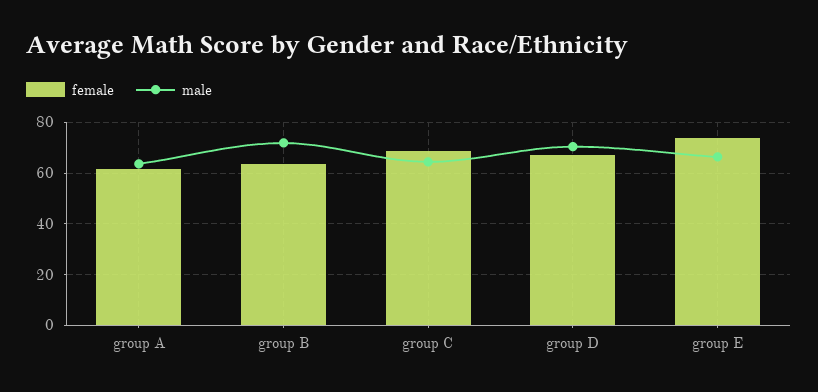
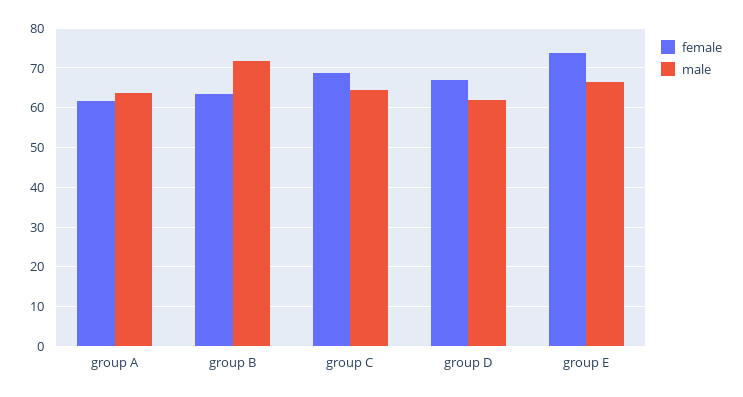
  {
    "female": {
      "group A": 62,
      "group B": 64,
      "group C": 68,
      "group D": 68,
      "group E": 74
    },
    "male": {
      "group A": 64,
      "group B": 72,
      "group C": 64,
-     "group D": 70,
+     "group D": 62,
      "group E": 66
    }
  }

